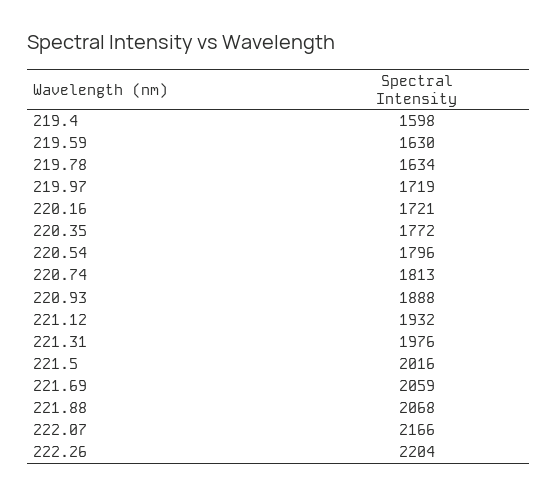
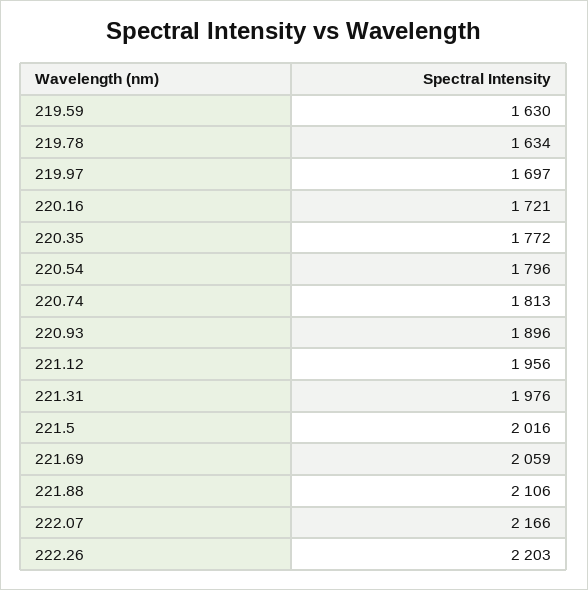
  {
-   "219.4": 1598,
    "219.59": 1630,
    "219.78": 1634,
-   "219.97": 1719,
+   "219.97": 1697,
    "220.16": 1721,
    "220.35": 1772,
    "220.54": 1796,
    "220.74": 1813,
-   "220.93": 1888,
+   "220.93": 1896,
-   "221.12": 1932,
+   "221.12": 1956,
    "221.31": 1976,
    "221.5": 2016,
    "221.69": 2059,
-   "221.88": 2068,
+   "221.88": 2106,
    "222.07": 2166,
-   "222.26": 2204
+   "222.26": 2203
  }

